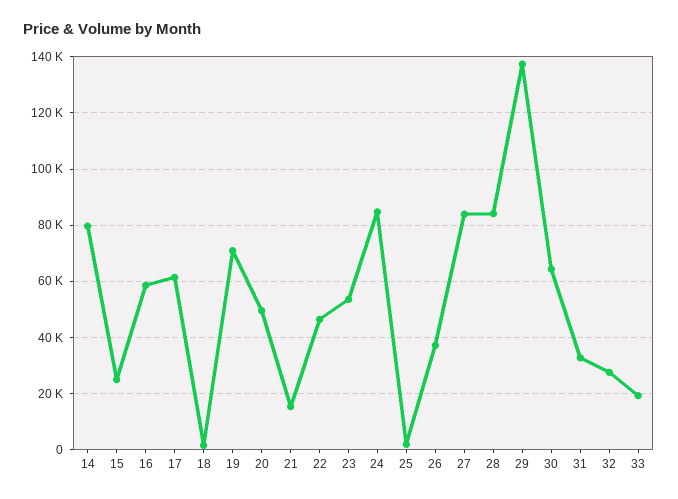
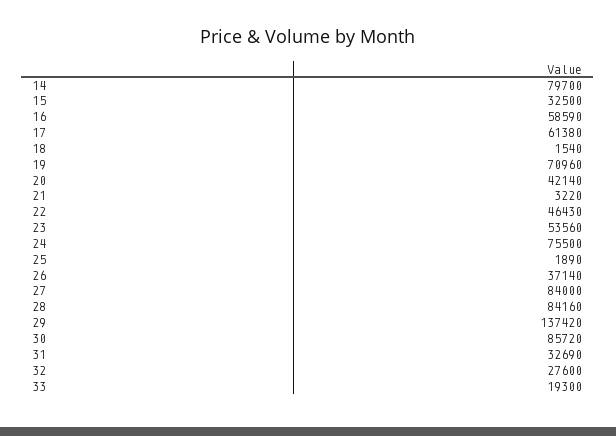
  {
    "14": 79700,
-   "15": 25000,
+   "15": 32500,
    "16": 58590,
    "17": 61380,
    "18": 1540,
    "19": 70960,
-   "20": 50000,
+   "20": 42140,
-   "21": 15000,
+   "21": 3220,
    "22": 46430,
    "23": 53560,
-   "24": 85000,
+   "24": 75500,
    "25": 1890,
    "26": 37140,
    "27": 84000,
    "28": 84160,
    "29": 137420,
-   "30": 65000,
+   "30": 85720,
    "31": 32690,
    "32": 27600,
    "33": 19300
  }

